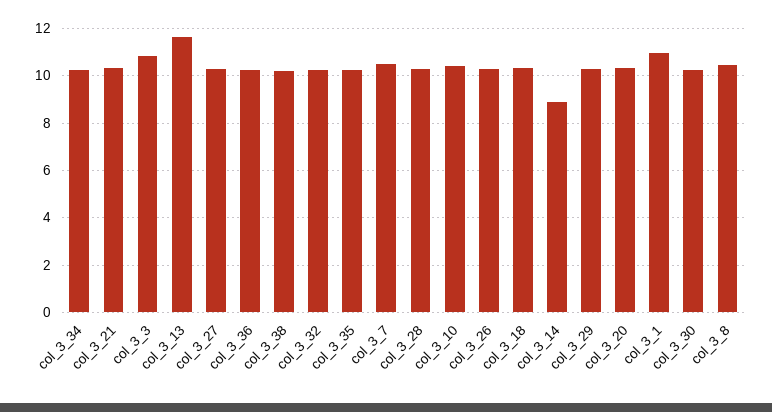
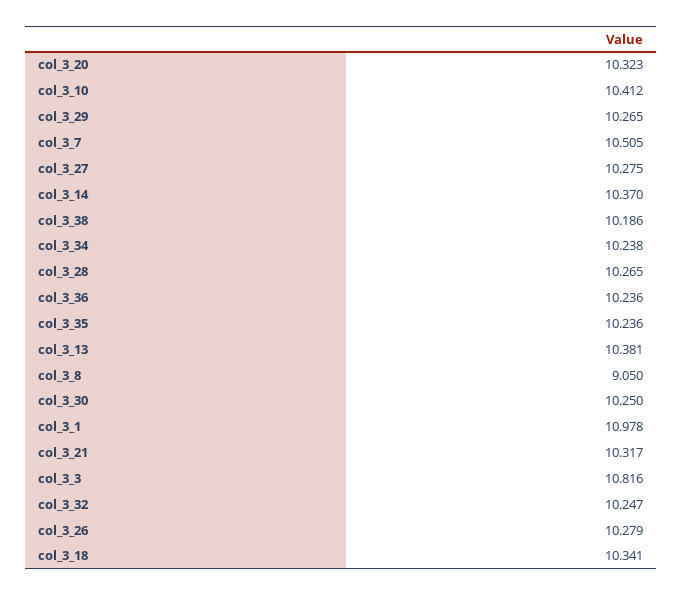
  {
    "col_3_34": 10.238,
    "col_3_21": 10.317,
    "col_3_3": 10.816,
-   "col_3_13": 11.5,
+   "col_3_13": 10.381,
    "col_3_27": 10.275,
    "col_3_36": 10.236,
    "col_3_38": 10.186,
    "col_3_32": 10.247,
    "col_3_35": 10.236,
    "col_3_7": 10.505,
    "col_3_28": 10.265,
    "col_3_10": 10.412,
    "col_3_26": 10.279,
    "col_3_18": 10.341,
-   "col_3_14": 9,
+   "col_3_14": 10.37,
    "col_3_29": 10.265,
    "col_3_20": 10.323,
    "col_3_1": 10.978,
    "col_3_30": 10.25,
-   "col_3_8": 10.5
+   "col_3_8": 9.05
  }

